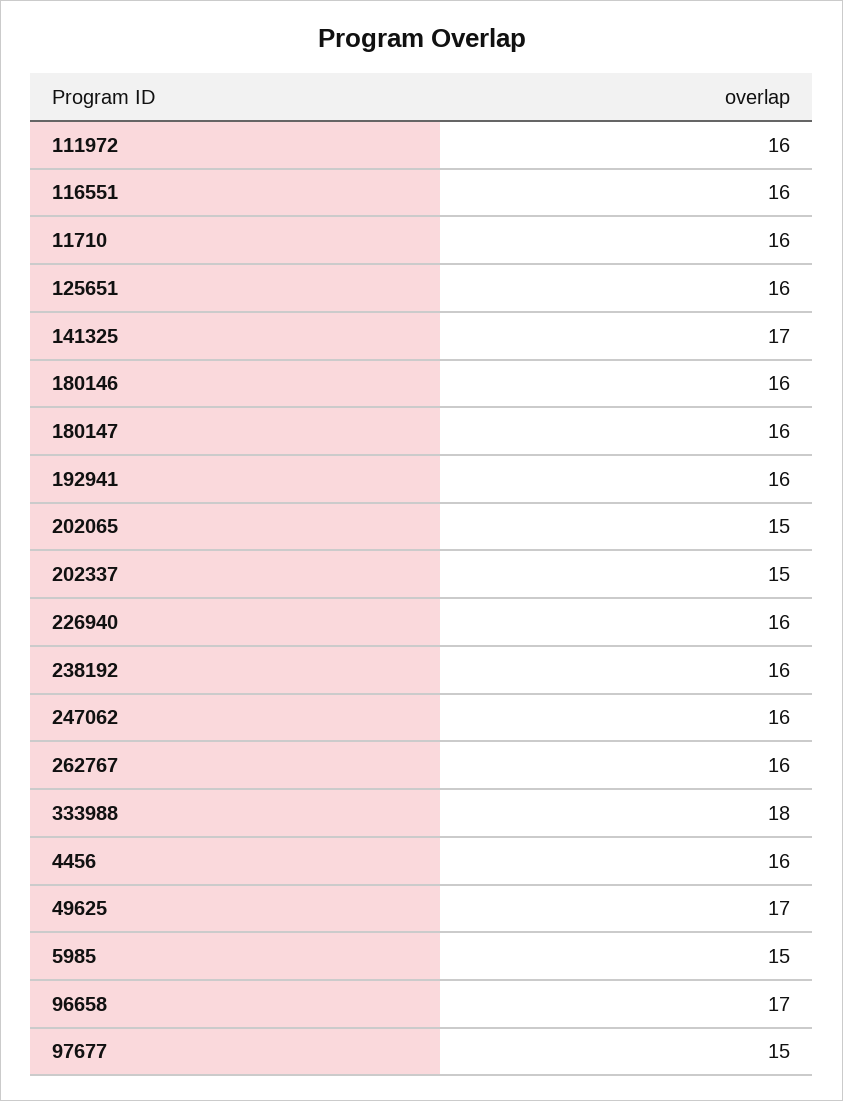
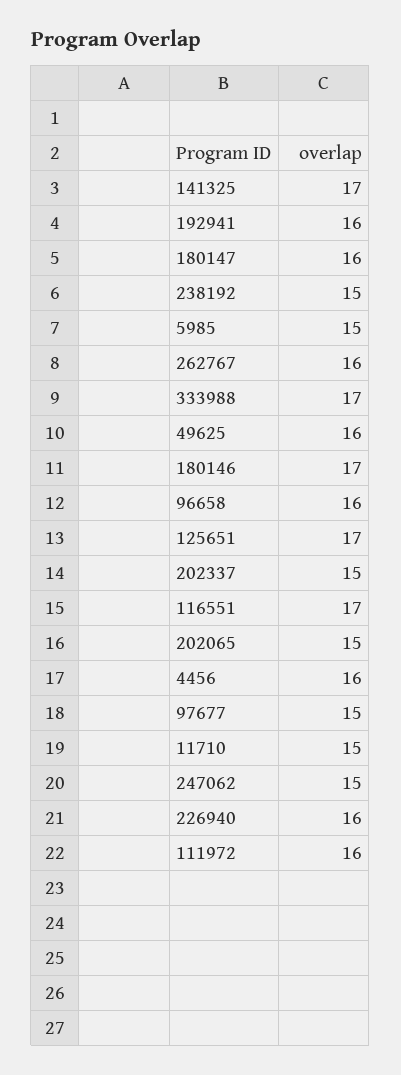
  {
    "111972": 16,
-   "116551": 16,
+   "116551": 17,
-   "11710": 16,
+   "11710": 15,
-   "125651": 16,
+   "125651": 17,
    "141325": 17,
-   "180146": 16,
+   "180146": 17,
    "180147": 16,
    "192941": 16,
    "202065": 15,
    "202337": 15,
    "226940": 16,
-   "238192": 16,
+   "238192": 15,
-   "247062": 16,
+   "247062": 15,
    "262767": 16,
-   "333988": 18,
+   "333988": 17,
    "4456": 16,
-   "49625": 17,
+   "49625": 16,
    "5985": 15,
-   "96658": 17,
+   "96658": 16,
    "97677": 15
  }

